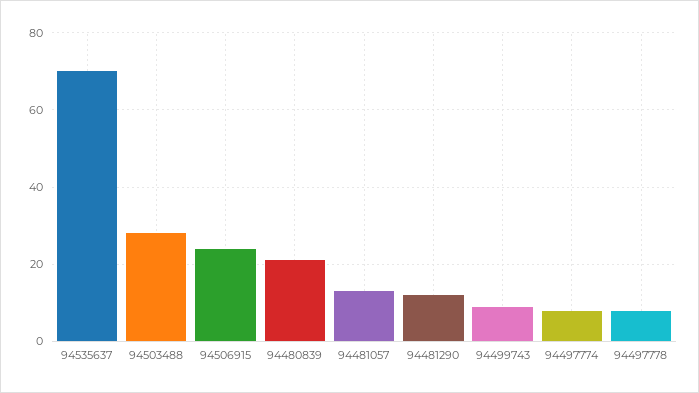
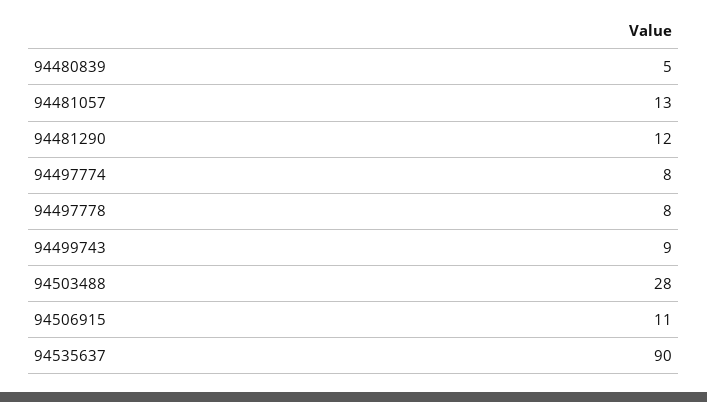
  {
-   "94535637": 70,
+   "94535637": 90,
    "94503488": 28,
-   "94506915": 25,
+   "94506915": 11,
-   "94480839": 20,
+   "94480839": 5,
    "94481057": 13,
    "94481290": 12,
    "94499743": 9,
    "94497774": 8,
    "94497778": 8
  }

